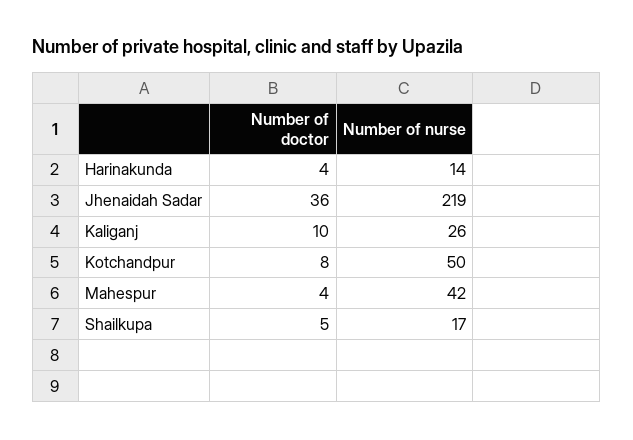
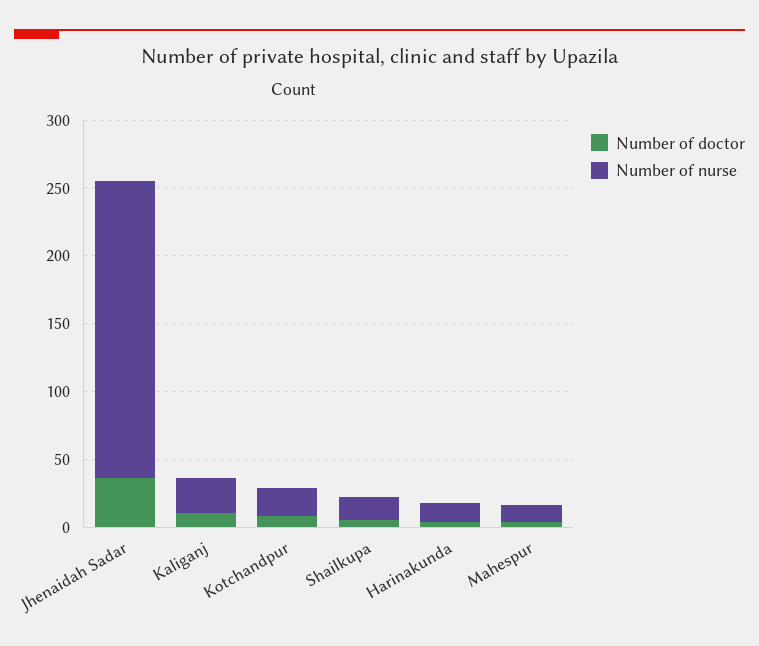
  {
    "Number of doctor": {
      "Harinakunda": 4,
      "Jhenaidah Sadar": 36,
      "Kaliganj": 10,
      "Kotchandpur": 8,
      "Mahespur": 4,
      "Shailkupa": 5
    },
    "Number of nurse": {
      "Harinakunda": 14,
      "Jhenaidah Sadar": 219,
      "Kaliganj": 26,
-     "Kotchandpur": 50,
+     "Kotchandpur": 20,
-     "Mahespur": 42,
+     "Mahespur": 10,
      "Shailkupa": 17
    }
  }

